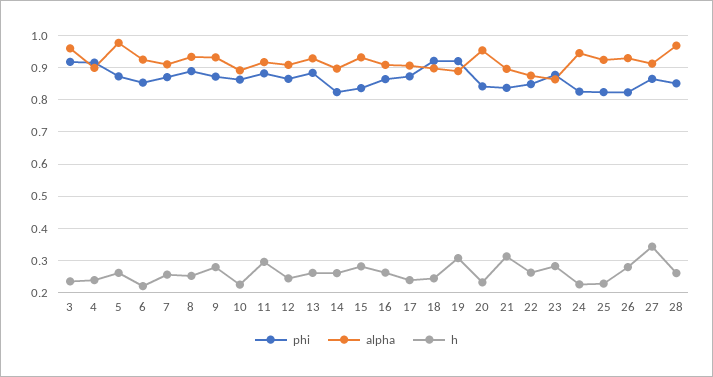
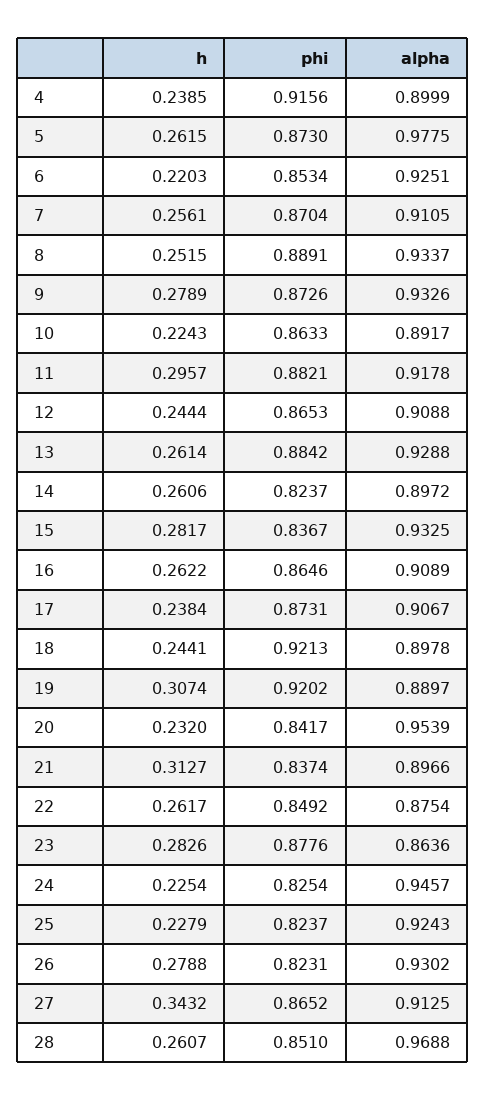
  {
    "phi": {
-     "3": 0.92,
      "4": 0.9156,
      "5": 0.873,
      "6": 0.8534,
      "7": 0.8704,
      "8": 0.8891,
      "9": 0.8726,
      "10": 0.8633,
      "11": 0.8821,
      "12": 0.8653,
      "13": 0.8842,
      "14": 0.8237,
      "15": 0.8367,
      "16": 0.8646,
      "17": 0.8731,
      "18": 0.9213,
      "19": 0.9202,
      "20": 0.8417,
      "21": 0.8374,
      "22": 0.8492,
      "23": 0.8776,
      "24": 0.8254,
      "25": 0.8237,
      "26": 0.8231,
      "27": 0.8652,
      "28": 0.851
    },
    "alpha": {
-     "3": 0.96,
      "4": 0.8999,
      "5": 0.9775,
      "6": 0.9251,
      "7": 0.9105,
      "8": 0.9337,
      "9": 0.9326,
      "10": 0.8917,
      "11": 0.9178,
      "12": 0.9088,
      "13": 0.9288,
      "14": 0.8972,
      "15": 0.9325,
      "16": 0.9089,
      "17": 0.9067,
      "18": 0.8978,
      "19": 0.8897,
      "20": 0.9539,
      "21": 0.8966,
      "22": 0.8754,
      "23": 0.8636,
      "24": 0.9457,
      "25": 0.9243,
      "26": 0.9302,
      "27": 0.9125,
      "28": 0.9688
    },
    "h": {
-     "3": 0.24,
      "4": 0.2385,
      "5": 0.2615,
      "6": 0.2203,
      "7": 0.2561,
      "8": 0.2515,
      "9": 0.2789,
      "10": 0.2243,
      "11": 0.2957,
      "12": 0.2444,
      "13": 0.2614,
      "14": 0.2606,
      "15": 0.2817,
      "16": 0.2622,
      "17": 0.2384,
      "18": 0.2441,
      "19": 0.3074,
      "20": 0.232,
      "21": 0.3127,
      "22": 0.2617,
      "23": 0.2826,
      "24": 0.2254,
      "25": 0.2279,
      "26": 0.2788,
      "27": 0.3432,
      "28": 0.2607
    }
  }

